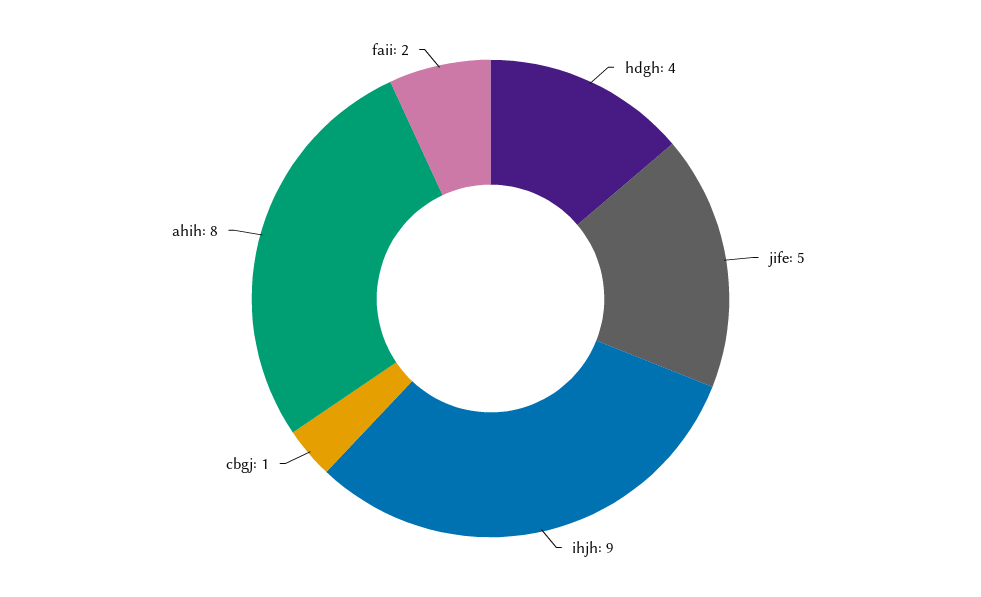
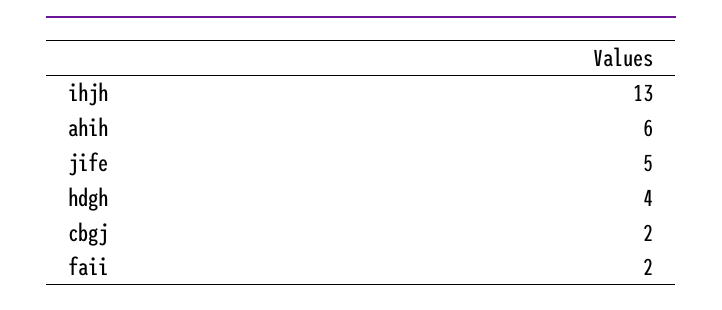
  {
    "hdgh": 4,
    "jife": 5,
-   "ihjh": 9,
+   "ihjh": 13,
-   "cbgj": 1,
+   "cbgj": 2,
-   "ahih": 8,
+   "ahih": 6,
    "faii": 2
  }

